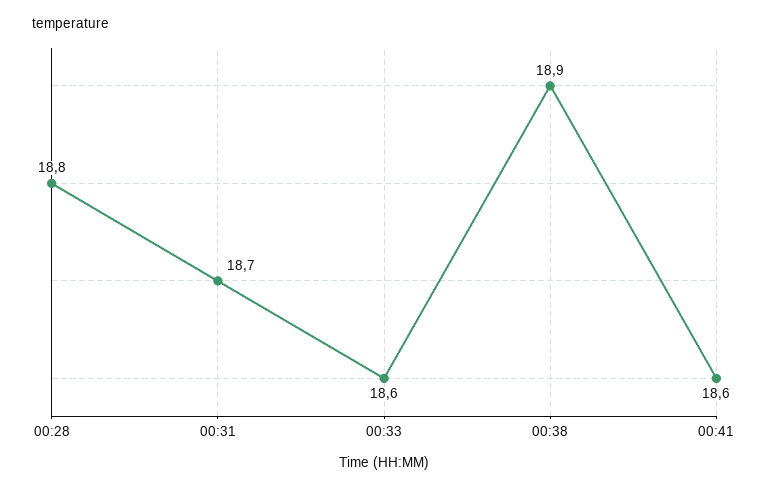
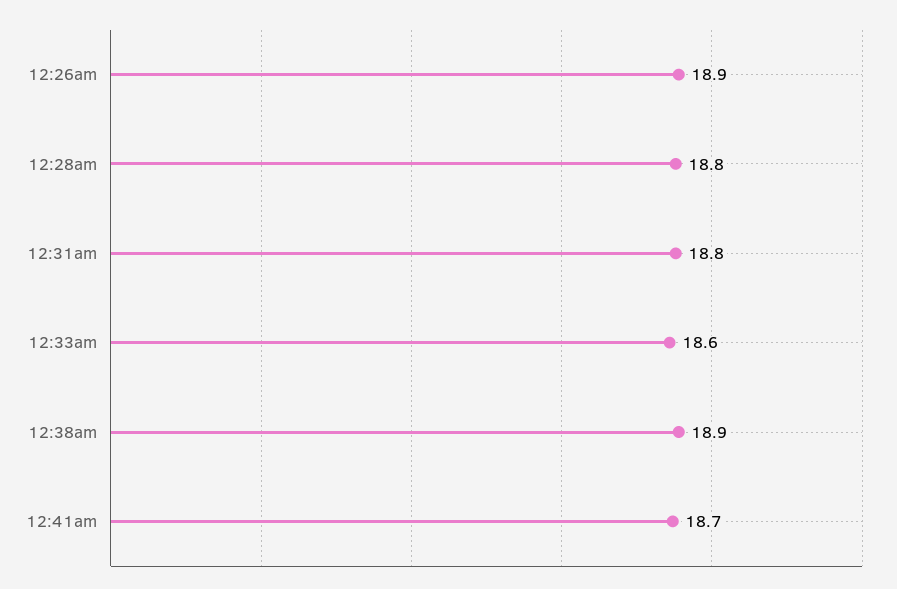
  {
    "00:28": 18.8,
-   "00:31": 18.7,
+   "00:31": 18.8,
    "00:33": 18.6,
    "00:38": 18.9,
-   "00:41": 18.6
+   "00:41": 18.7,
+   "12:26am": 18.9
  }

